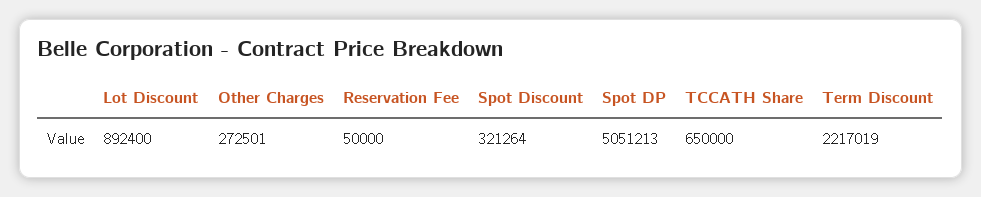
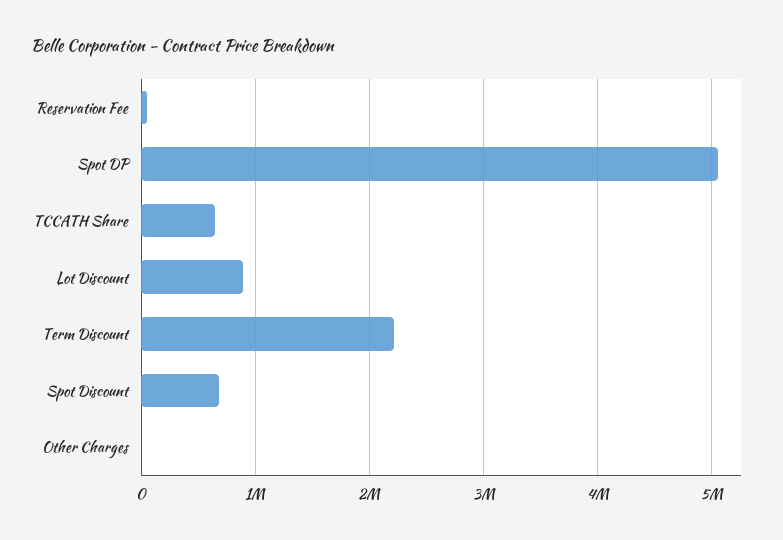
  {
    "Lot Discount": 892400,
-   "Other Charges": 272501,
+   "Other Charges": 0,
    "Reservation Fee": 50000,
-   "Spot Discount": 321264,
+   "Spot Discount": 700000,
    "Spot DP": 5051213,
    "TCCATH Share": 650000,
    "Term Discount": 2217019
  }

